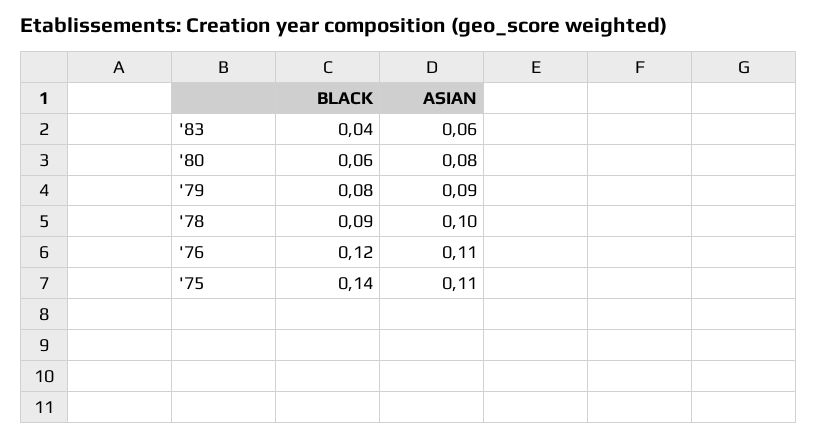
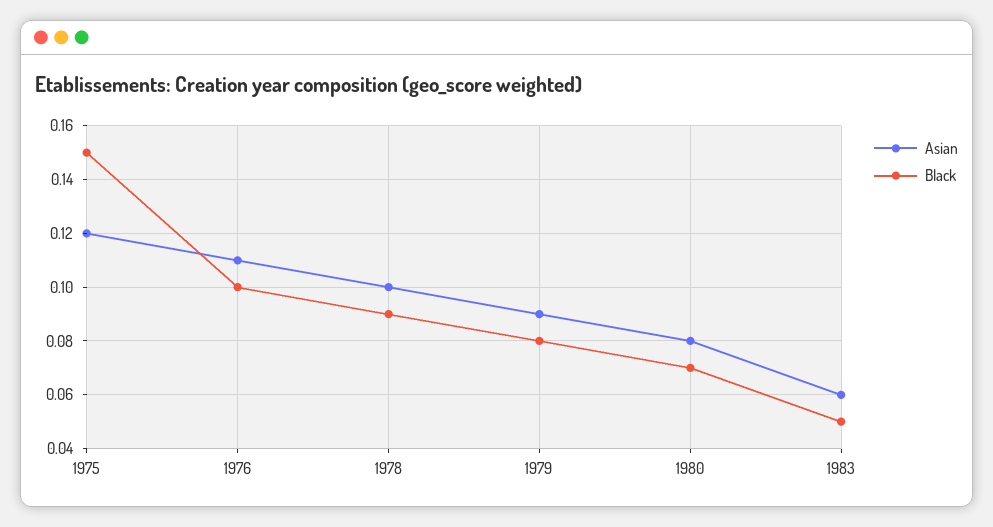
  {
    "BLACK": {
-     "'83": 0.04,
+     "'83": 0.05,
-     "'80": 0.06,
+     "'80": 0.07,
      "'79": 0.08,
      "'78": 0.09,
-     "'76": 0.12,
+     "'76": 0.1,
-     "'75": 0.14
+     "'75": 0.15
    },
    "ASIAN": {
      "'83": 0.06,
      "'80": 0.08,
      "'79": 0.09,
      "'78": 0.1,
      "'76": 0.11,
-     "'75": 0.11
+     "'75": 0.12
    }
  }

